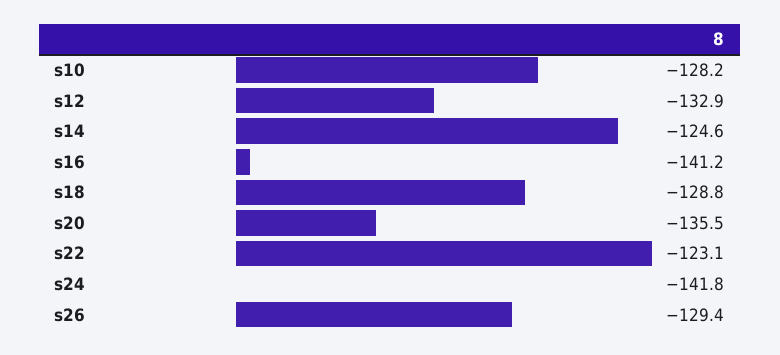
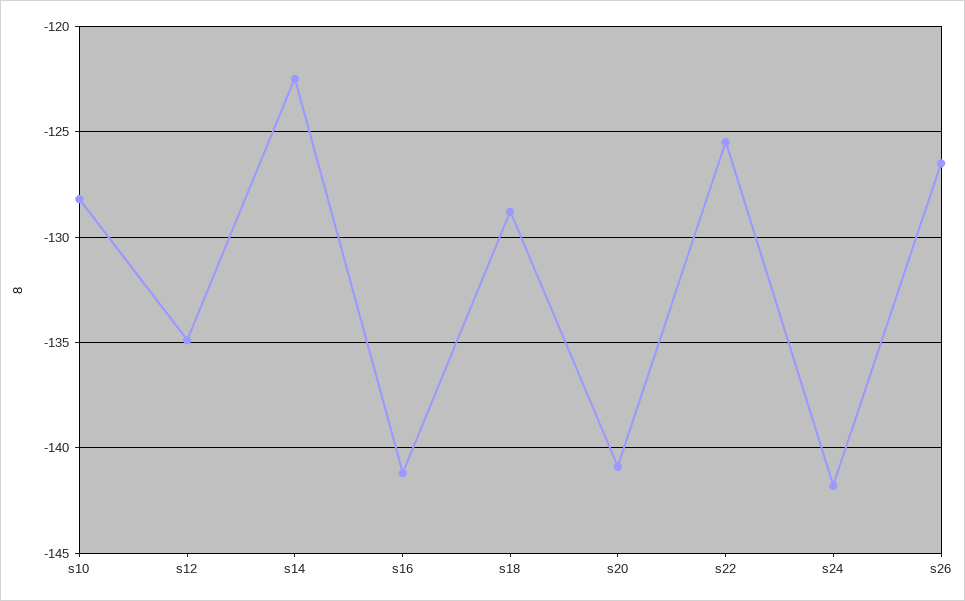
  {
    "s10": -128.2,
-   "s12": -132.9,
+   "s12": -135,
-   "s14": -124.6,
+   "s14": -122.5,
    "s16": -141.2,
    "s18": -128.8,
-   "s20": -135.5,
+   "s20": -141,
-   "s22": -123.1,
+   "s22": -125.5,
    "s24": -141.8,
-   "s26": -129.4
+   "s26": -126.5
  }

